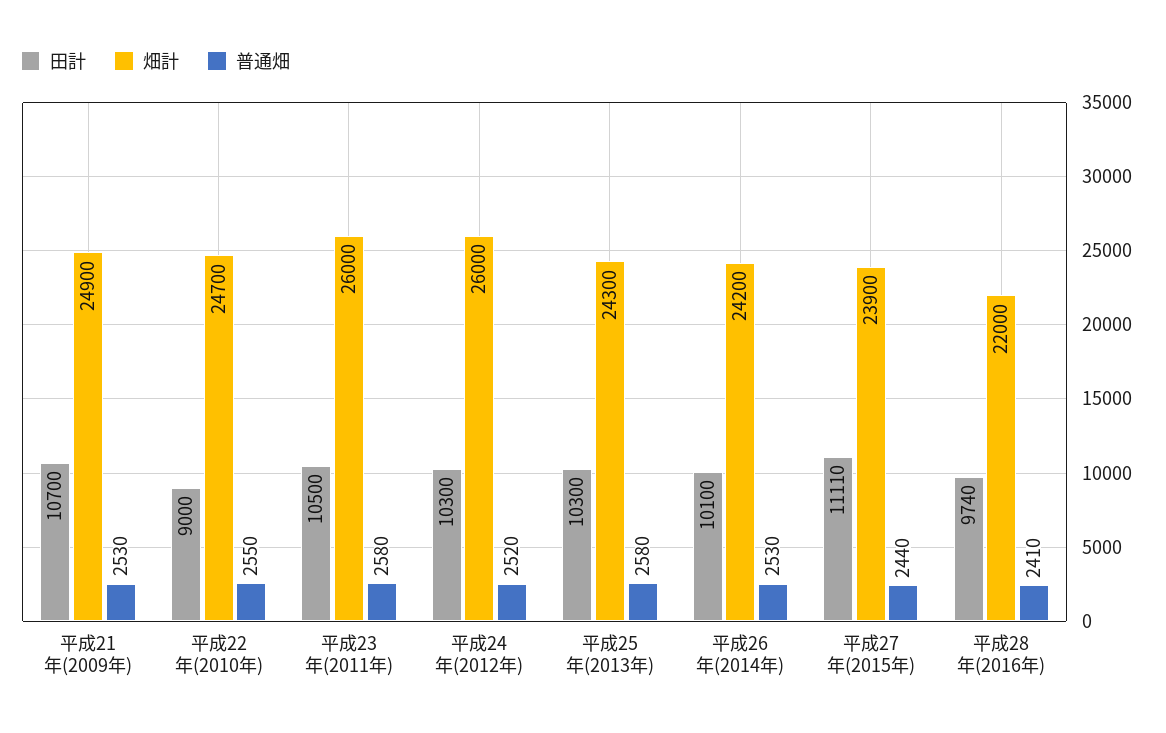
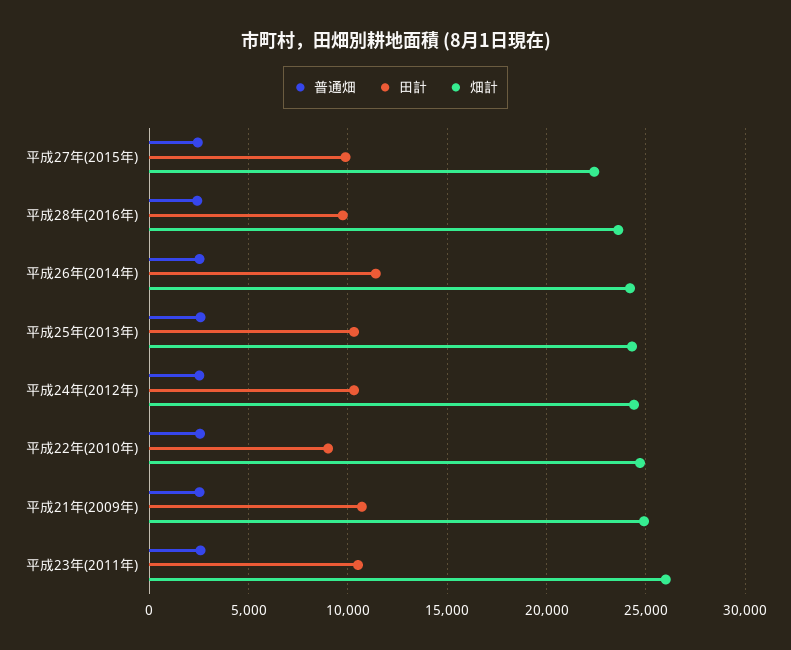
  {
    "田計": {
      "平成21年(2009年)": 10700,
      "平成22年(2010年)": 9000,
      "平成23年(2011年)": 10500,
      "平成24年(2012年)": 10300,
      "平成25年(2013年)": 10300,
-     "平成26年(2014年)": 10100,
+     "平成26年(2014年)": 11500,
-     "平成27年(2015年)": 11110,
+     "平成27年(2015年)": 10000,
      "平成28年(2016年)": 9740
    },
    "畑計": {
      "平成21年(2009年)": 24900,
      "平成22年(2010年)": 24700,
      "平成23年(2011年)": 26000,
-     "平成24年(2012年)": 26000,
+     "平成24年(2012年)": 24500,
      "平成25年(2013年)": 24300,
      "平成26年(2014年)": 24200,
-     "平成27年(2015年)": 23900,
+     "平成27年(2015年)": 22500,
-     "平成28年(2016年)": 22000
+     "平成28年(2016年)": 23500
    },
    "普通畑": {
      "平成21年(2009年)": 2530,
      "平成22年(2010年)": 2550,
      "平成23年(2011年)": 2580,
      "平成24年(2012年)": 2520,
      "平成25年(2013年)": 2580,
      "平成26年(2014年)": 2530,
      "平成27年(2015年)": 2440,
      "平成28年(2016年)": 2410
    }
  }

